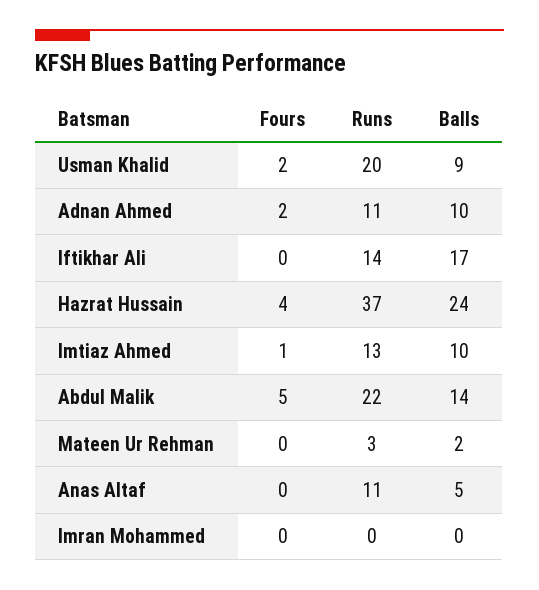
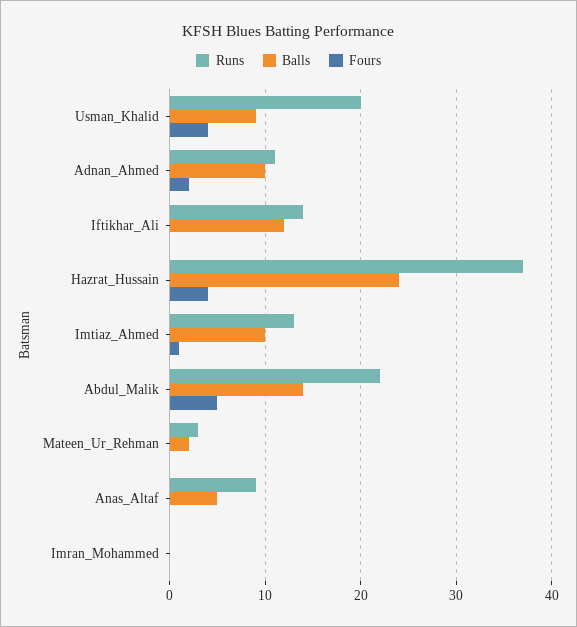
  {
    "Fours": {
-     "Usman Khalid": 2,
+     "Usman Khalid": 4,
      "Adnan Ahmed": 2,
      "Iftikhar Ali": 0,
      "Hazrat Hussain": 4,
      "Imtiaz Ahmed": 1,
      "Abdul Malik": 5,
      "Mateen Ur Rehman": 0,
      "Anas Altaf": 0,
      "Imran Mohammed": 0
    },
    "Runs": {
      "Usman Khalid": 20,
      "Adnan Ahmed": 11,
      "Iftikhar Ali": 14,
      "Hazrat Hussain": 37,
      "Imtiaz Ahmed": 13,
      "Abdul Malik": 22,
      "Mateen Ur Rehman": 3,
-     "Anas Altaf": 11,
+     "Anas Altaf": 9,
      "Imran Mohammed": 0
    },
    "Balls": {
      "Usman Khalid": 9,
      "Adnan Ahmed": 10,
-     "Iftikhar Ali": 17,
+     "Iftikhar Ali": 12,
      "Hazrat Hussain": 24,
      "Imtiaz Ahmed": 10,
      "Abdul Malik": 14,
      "Mateen Ur Rehman": 2,
      "Anas Altaf": 5,
      "Imran Mohammed": 0
    }
  }

